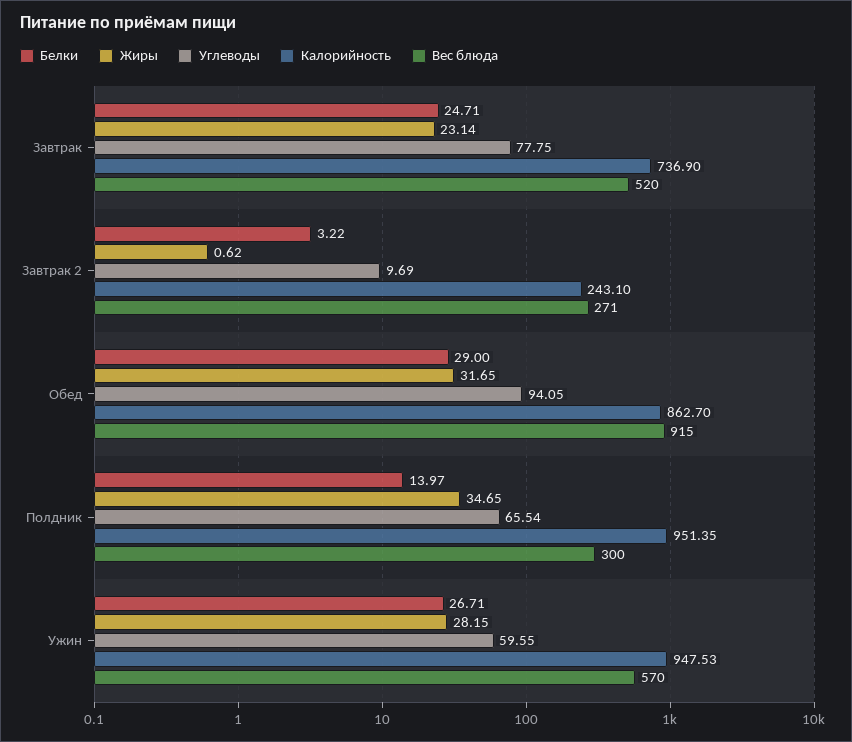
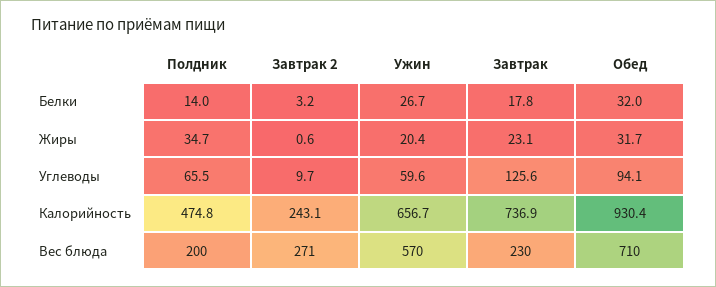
  {
    "Белки": {
-     "Завтрак": 24.71,
+     "Завтрак": 17.8,
      "Завтрак 2": 3.22,
-     "Обед": 29,
+     "Обед": 32,
      "Полдник": 13.97,
      "Ужин": 26.71
    },
    "Жиры": {
      "Завтрак": 23.14,
      "Завтрак 2": 0.62,
      "Обед": 31.65,
      "Полдник": 34.65,
-     "Ужин": 28.15
+     "Ужин": 20.4
    },
    "Углеводы": {
-     "Завтрак": 77.75,
+     "Завтрак": 125.6,
      "Завтрак 2": 9.69,
      "Обед": 94.05,
      "Полдник": 65.54,
      "Ужин": 59.55
    },
    "Калорийность": {
      "Завтрак": 736.9,
      "Завтрак 2": 243.1,
-     "Обед": 862.7,
+     "Обед": 930.4,
-     "Полдник": 951.35,
+     "Полдник": 474.8,
-     "Ужин": 947.53
+     "Ужин": 656.7
    },
    "Вес блюда": {
-     "Завтрак": 520,
+     "Завтрак": 230,
      "Завтрак 2": 271,
-     "Обед": 915,
+     "Обед": 710,
-     "Полдник": 300,
+     "Полдник": 200,
      "Ужин": 570
    }
  }

